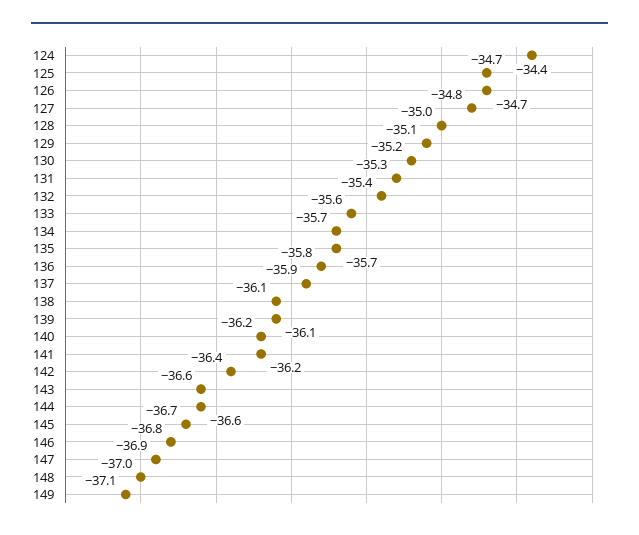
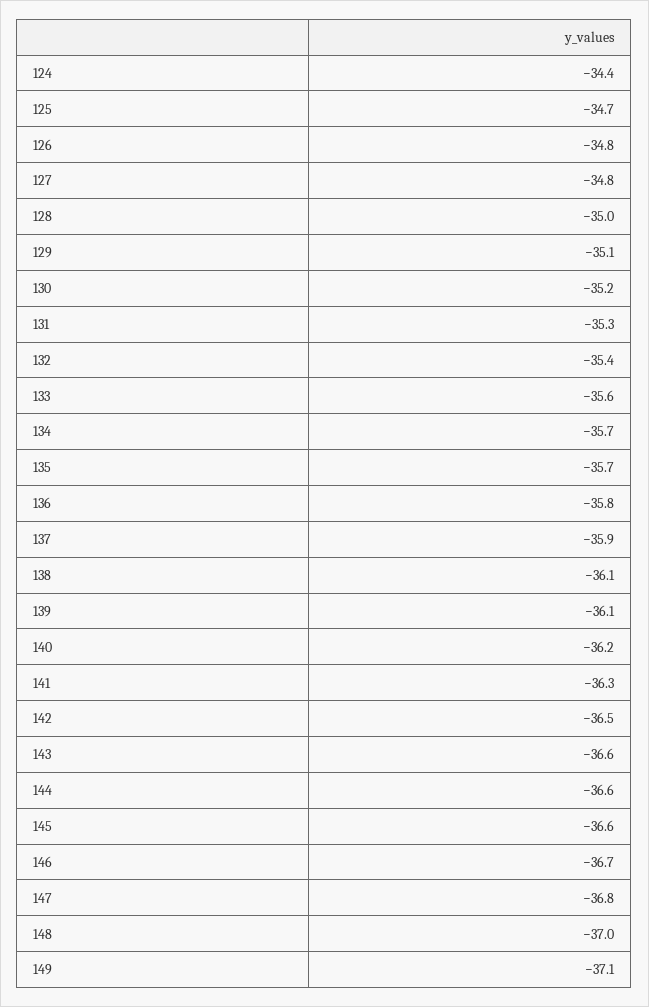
  {
    "124": -34.4,
    "125": -34.7,
-   "126": -34.7,
+   "126": -34.8,
    "127": -34.8,
    "128": -35,
    "129": -35.1,
    "130": -35.2,
    "131": -35.3,
    "132": -35.4,
    "133": -35.6,
    "134": -35.7,
    "135": -35.7,
    "136": -35.8,
    "137": -35.9,
    "138": -36.1,
    "139": -36.1,
    "140": -36.2,
-   "141": -36.2,
+   "141": -36.3,
-   "142": -36.4,
+   "142": -36.5,
    "143": -36.6,
    "144": -36.6,
-   "145": -36.7,
+   "145": -36.6,
-   "146": -36.8,
+   "146": -36.7,
-   "147": -36.9,
+   "147": -36.8,
    "148": -37,
    "149": -37.1
  }

